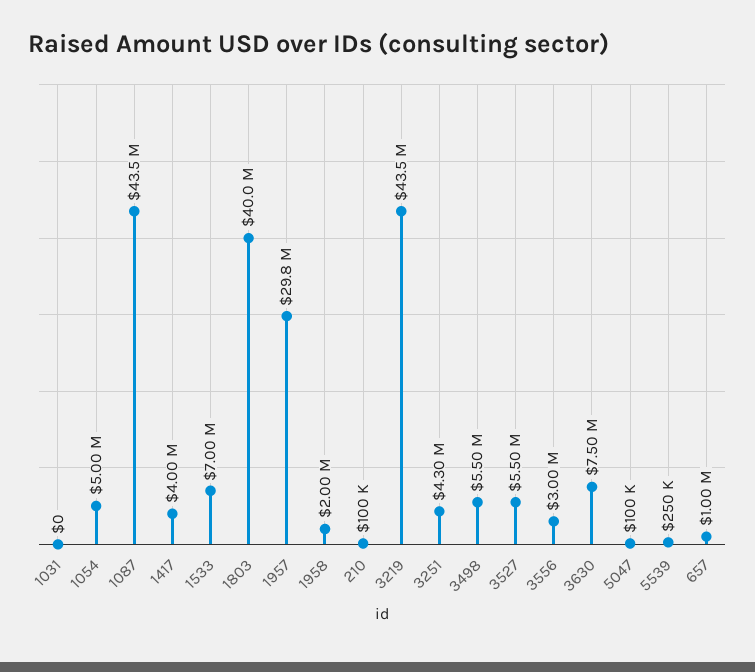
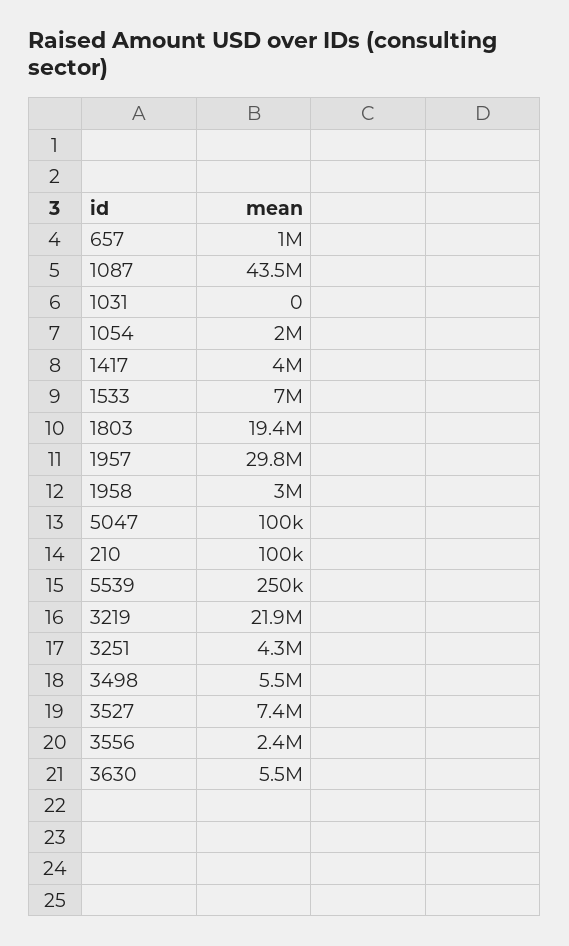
  {
    "1031": 0,
-   "1054": 5000000,
+   "1054": 2000000,
    "1087": 43500000,
    "1417": 4000000,
    "1533": 7000000,
-   "1803": 40000000,
+   "1803": 19400000,
    "1957": 29800000,
-   "1958": 2000000,
+   "1958": 3000000,
    "210": 100000,
-   "3219": 43500000,
+   "3219": 21900000,
    "3251": 4300000,
    "3498": 5500000,
-   "3527": 5500000,
+   "3527": 7400000,
-   "3556": 3000000,
+   "3556": 2400000,
-   "3630": 7500000,
+   "3630": 5500000,
    "5047": 100000,
    "5539": 250000,
    "657": 1000000
  }

